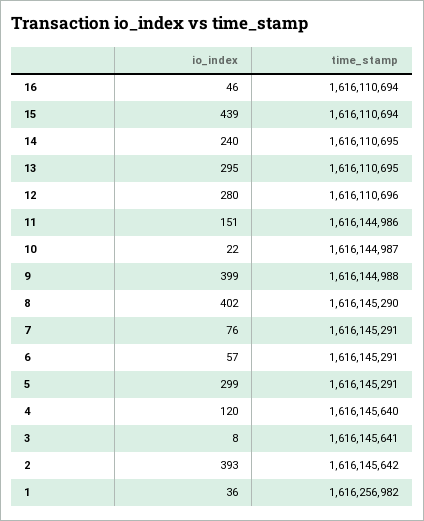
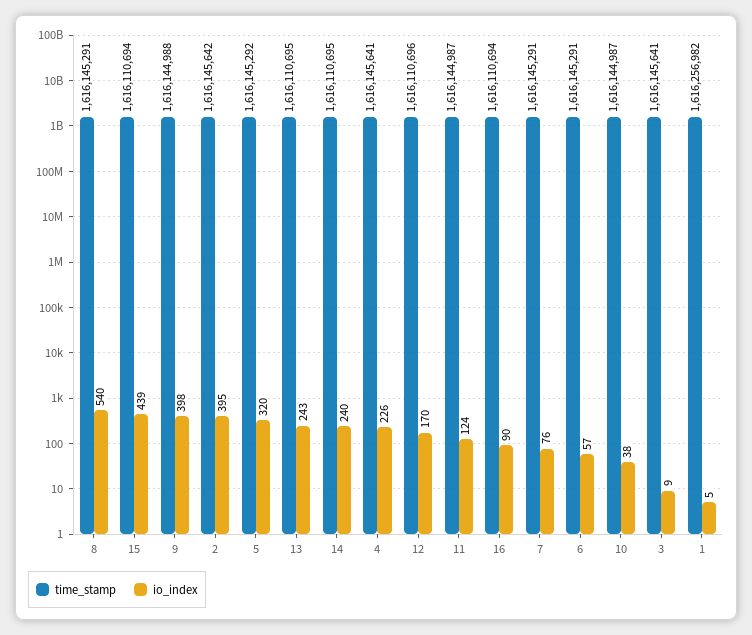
  {
    "io_index": {
-     "16": 46,
+     "16": 90,
      "15": 439,
      "14": 240,
-     "13": 295,
+     "13": 243,
-     "12": 280,
+     "12": 170,
-     "11": 151,
+     "11": 124,
-     "10": 22,
+     "10": 38,
-     "9": 399,
+     "9": 398,
-     "8": 402,
+     "8": 540,
      "7": 76,
      "6": 57,
-     "5": 299,
+     "5": 320,
-     "4": 120,
+     "4": 226,
-     "3": 8,
+     "3": 9,
-     "2": 393,
+     "2": 395,
-     "1": 36
+     "1": 5
    },
    "time_stamp": {
      "16": 1616110694,
      "15": 1616110694,
      "14": 1616110695,
      "13": 1616110695,
      "12": 1616110696,
-     "11": 1616144986,
+     "11": 1616144987,
      "10": 1616144987,
      "9": 1616144988,
-     "8": 1616145290,
+     "8": 1616145291,
      "7": 1616145291,
      "6": 1616145291,
-     "5": 1616145291,
+     "5": 1616145292,
-     "4": 1616145640,
+     "4": 1616145641,
      "3": 1616145641,
      "2": 1616145642,
      "1": 1616256982
    }
  }

